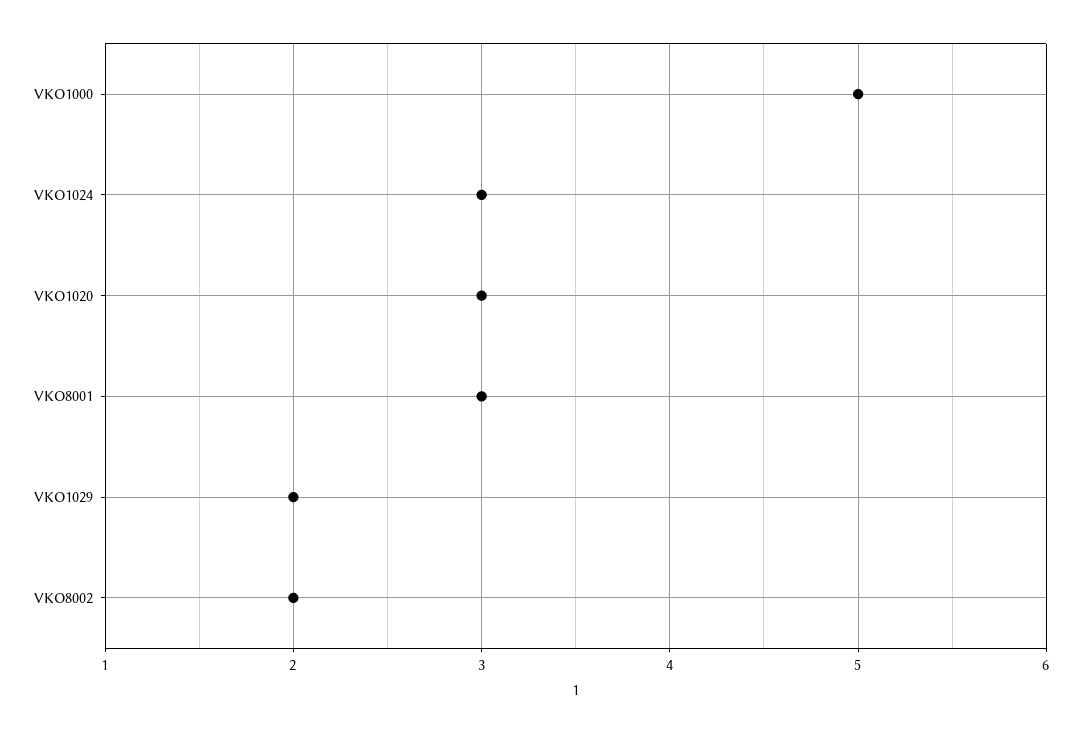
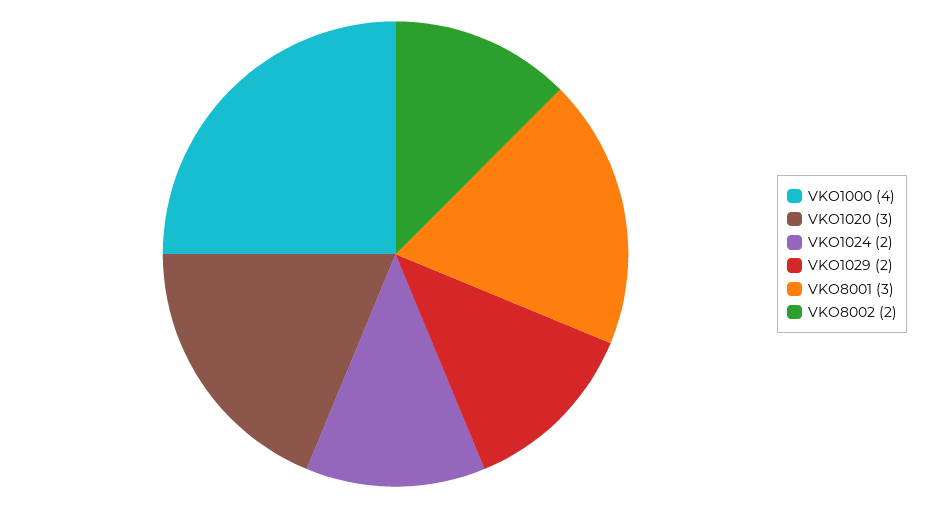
  {
-   "VKO1000": 5,
+   "VKO1000": 4,
-   "VKO1024": 3,
+   "VKO1024": 2,
    "VKO1020": 3,
    "VKO8001": 3,
    "VKO1029": 2,
    "VKO8002": 2
  }

